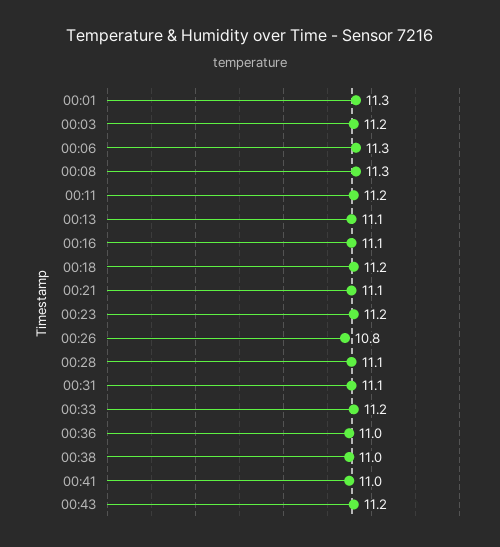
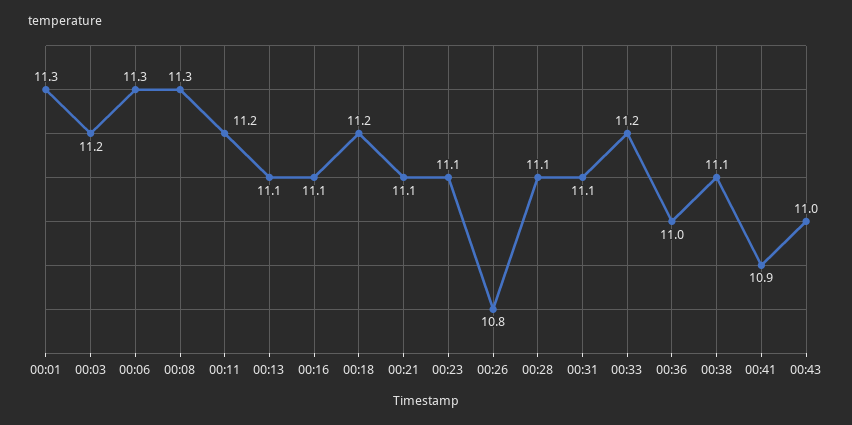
  {
    "00:01": 11.3,
    "00:03": 11.2,
    "00:06": 11.3,
    "00:08": 11.3,
    "00:11": 11.2,
    "00:13": 11.1,
    "00:16": 11.1,
    "00:18": 11.2,
    "00:21": 11.1,
-   "00:23": 11.2,
+   "00:23": 11.1,
    "00:26": 10.8,
    "00:28": 11.1,
    "00:31": 11.1,
    "00:33": 11.2,
    "00:36": 11,
-   "00:38": 11,
+   "00:38": 11.1,
-   "00:41": 11,
+   "00:41": 10.9,
-   "00:43": 11.2
+   "00:43": 11
  }

